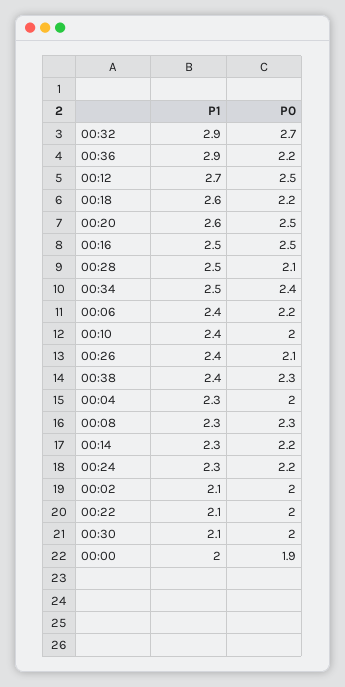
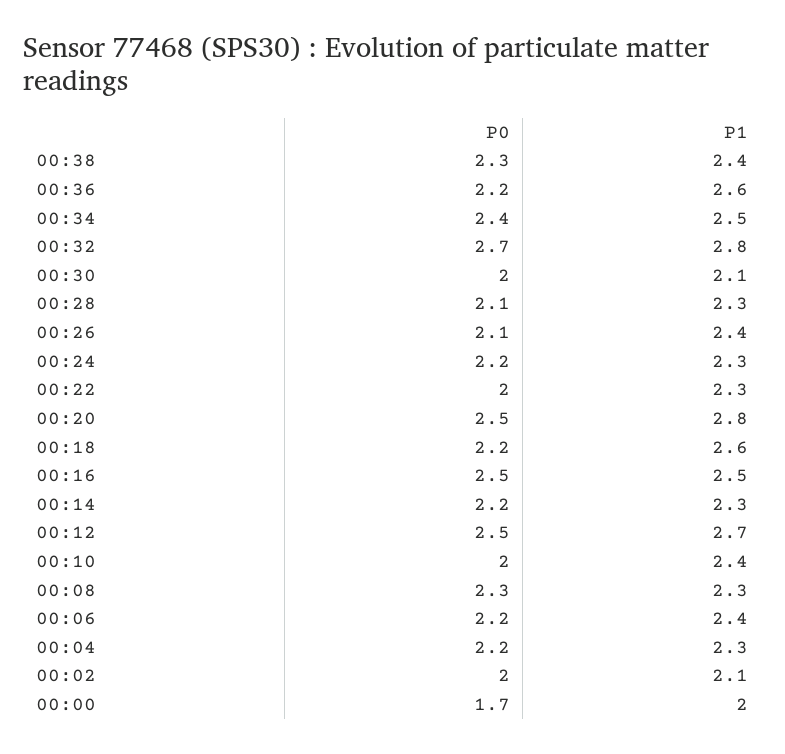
  {
    "P1": {
-     "00:32": 2.9,
+     "00:32": 2.8,
-     "00:36": 2.9,
+     "00:36": 2.6,
      "00:12": 2.7,
      "00:18": 2.6,
-     "00:20": 2.6,
+     "00:20": 2.8,
      "00:16": 2.5,
-     "00:28": 2.5,
+     "00:28": 2.3,
      "00:34": 2.5,
      "00:06": 2.4,
      "00:10": 2.4,
      "00:26": 2.4,
      "00:38": 2.4,
      "00:04": 2.3,
      "00:08": 2.3,
      "00:14": 2.3,
      "00:24": 2.3,
      "00:02": 2.1,
-     "00:22": 2.1,
+     "00:22": 2.3,
      "00:30": 2.1,
      "00:00": 2
    },
    "P0": {
      "00:32": 2.7,
      "00:36": 2.2,
      "00:12": 2.5,
      "00:18": 2.2,
      "00:20": 2.5,
      "00:16": 2.5,
      "00:28": 2.1,
      "00:34": 2.4,
      "00:06": 2.2,
      "00:10": 2,
      "00:26": 2.1,
      "00:38": 2.3,
-     "00:04": 2,
+     "00:04": 2.2,
      "00:08": 2.3,
      "00:14": 2.2,
      "00:24": 2.2,
      "00:02": 2,
      "00:22": 2,
      "00:30": 2,
-     "00:00": 1.9
+     "00:00": 1.7
    }
  }

